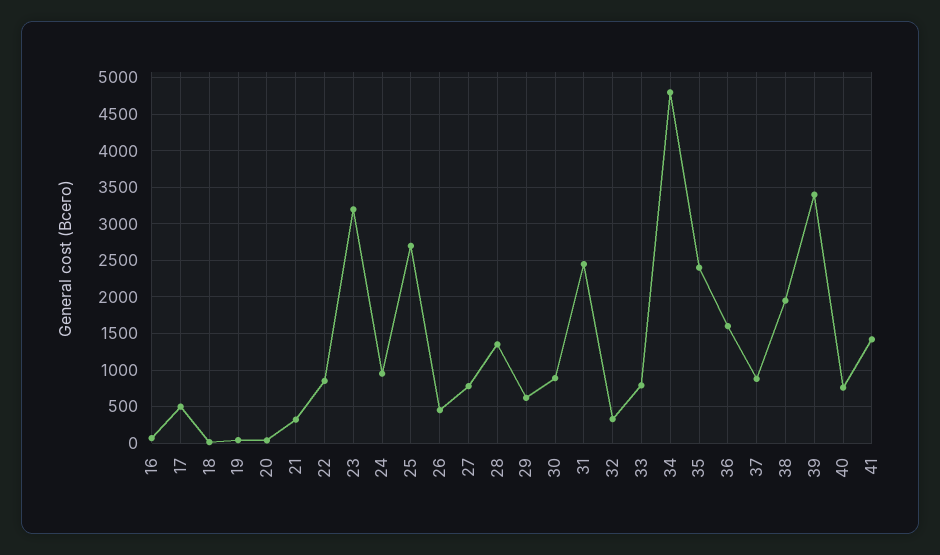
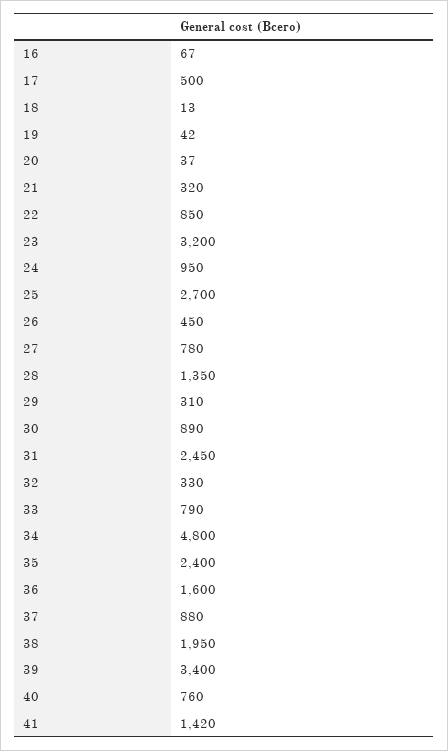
  {
    "16": 67,
    "17": 500,
    "18": 13,
    "19": 42,
    "20": 37,
    "21": 320,
    "22": 850,
    "23": 3200,
    "24": 950,
    "25": 2700,
    "26": 450,
    "27": 780,
    "28": 1350,
-   "29": 600,
+   "29": 310,
    "30": 890,
    "31": 2450,
    "32": 330,
    "33": 790,
    "34": 4800,
    "35": 2400,
    "36": 1600,
    "37": 880,
    "38": 1950,
    "39": 3400,
    "40": 760,
    "41": 1420
  }

